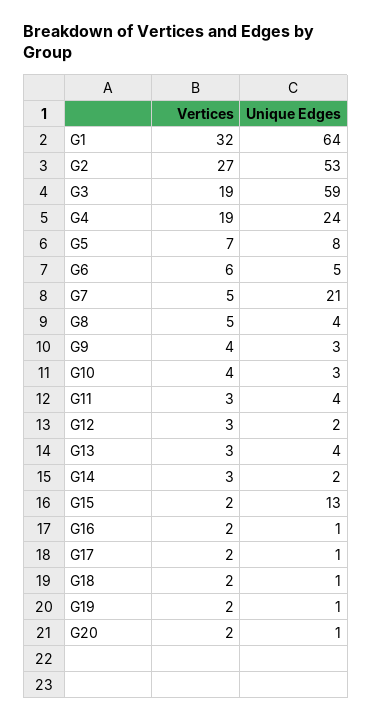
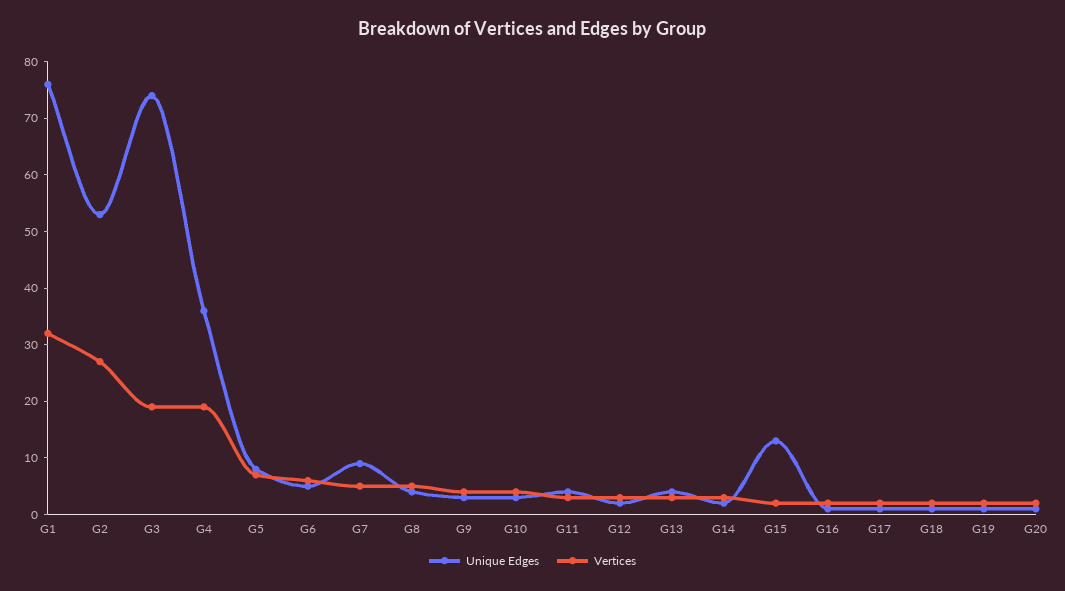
  {
    "Vertices": {
      "G1": 32,
      "G2": 27,
      "G3": 19,
      "G4": 19,
      "G5": 7,
      "G6": 6,
      "G7": 5,
      "G8": 5,
      "G9": 4,
      "G10": 4,
      "G11": 3,
      "G12": 3,
      "G13": 3,
      "G14": 3,
      "G15": 2,
      "G16": 2,
      "G17": 2,
      "G18": 2,
      "G19": 2,
      "G20": 2
    },
    "Unique Edges": {
-     "G1": 64,
+     "G1": 75,
      "G2": 53,
-     "G3": 59,
+     "G3": 75,
-     "G4": 24,
+     "G4": 35,
      "G5": 8,
      "G6": 5,
-     "G7": 21,
+     "G7": 10,
      "G8": 4,
      "G9": 3,
      "G10": 3,
      "G11": 4,
      "G12": 2,
      "G13": 4,
      "G14": 2,
      "G15": 13,
      "G16": 1,
      "G17": 1,
      "G18": 1,
      "G19": 1,
      "G20": 1
    }
  }

